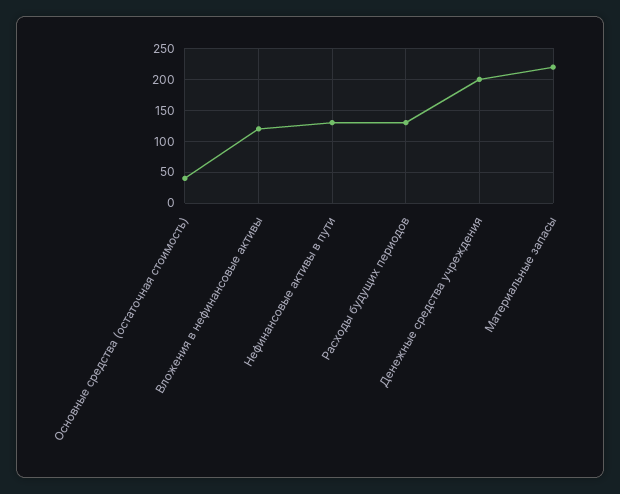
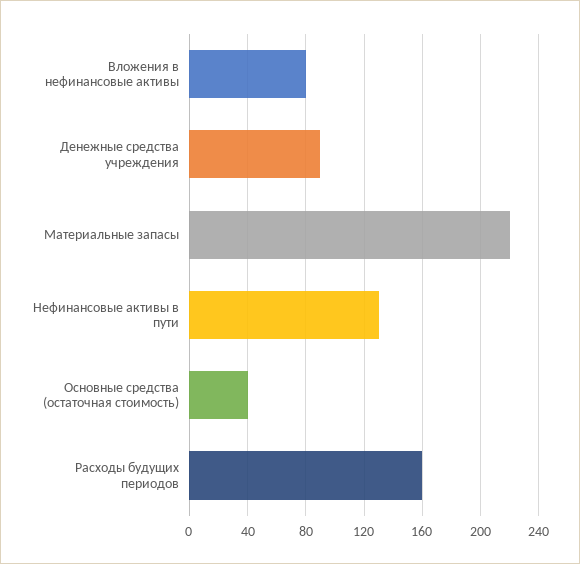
  {
    "Основные средства (остаточная стоимость)": 40,
-   "Вложения в нефинансовые активы": 120,
+   "Вложения в нефинансовые активы": 80,
    "Нефинансовые активы в пути": 130,
-   "Расходы будущих периодов": 130,
+   "Расходы будущих периодов": 160,
-   "Денежные средства учреждения": 200,
+   "Денежные средства учреждения": 90,
    "Материальные запасы": 220
  }

